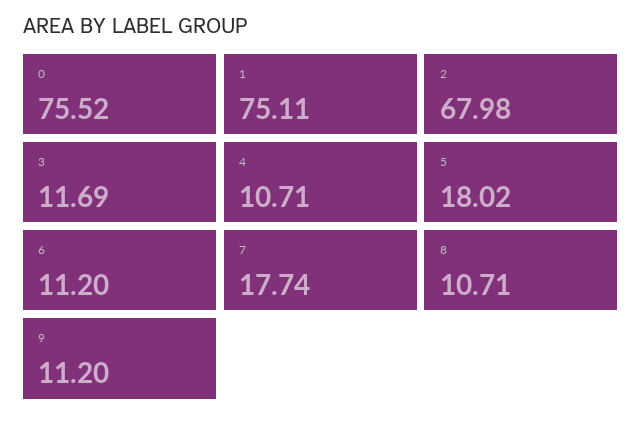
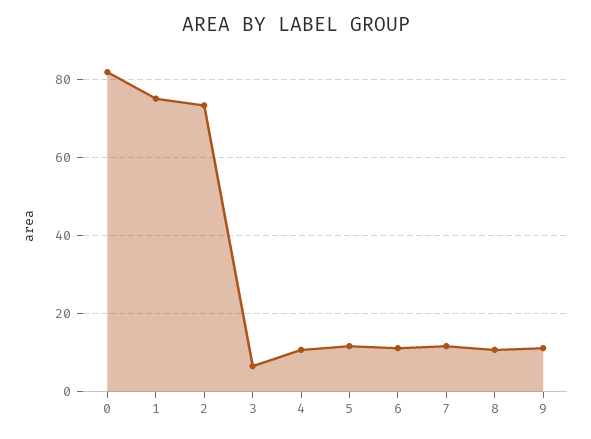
  {
-   "0": 75.52,
+   "0": 82,
    "1": 75.11,
-   "2": 67.98,
+   "2": 74,
-   "3": 11.69,
+   "3": 6,
    "4": 10.71,
-   "5": 18.02,
+   "5": 12,
    "6": 11.2,
-   "7": 17.74,
+   "7": 12,
    "8": 10.71,
    "9": 11.2
  }

